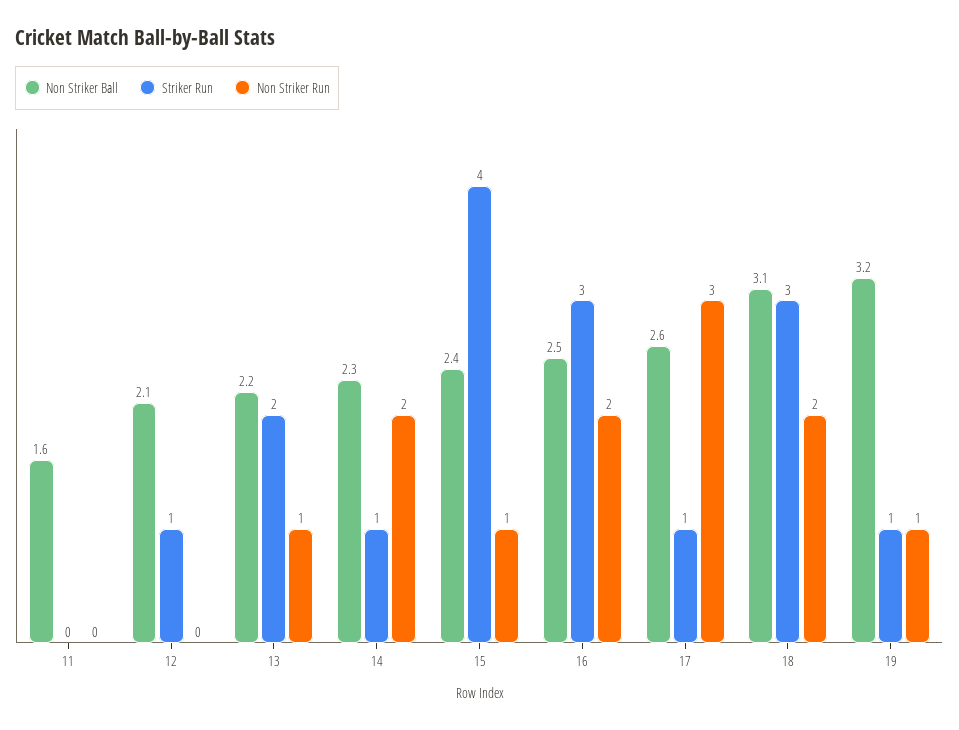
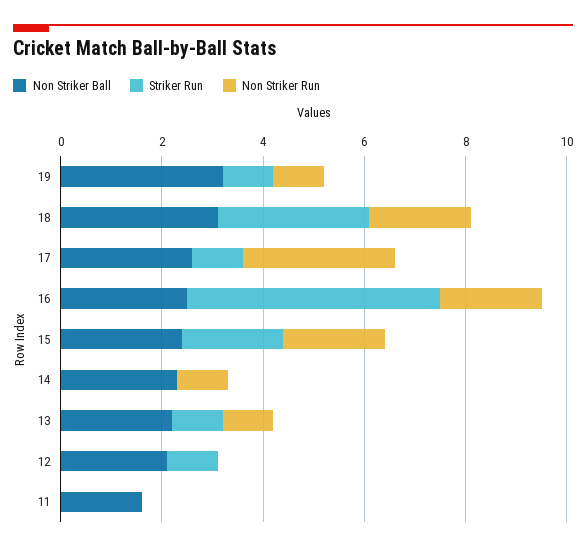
  {
    "Non Striker Ball": {
      "11": 1.6,
      "12": 2.1,
      "13": 2.2,
      "14": 2.3,
      "15": 2.4,
      "16": 2.5,
      "17": 2.6,
      "18": 3.1,
      "19": 3.2
    },
    "Striker Run": {
      "11": 0,
      "12": 1,
-     "13": 2,
+     "13": 1,
-     "14": 1,
+     "14": 0,
-     "15": 4,
+     "15": 2,
-     "16": 3,
+     "16": 5,
      "17": 1,
      "18": 3,
      "19": 1
    },
    "Non Striker Run": {
      "11": 0,
      "12": 0,
      "13": 1,
-     "14": 2,
+     "14": 1,
-     "15": 1,
+     "15": 2,
      "16": 2,
      "17": 3,
      "18": 2,
      "19": 1
    }
  }

